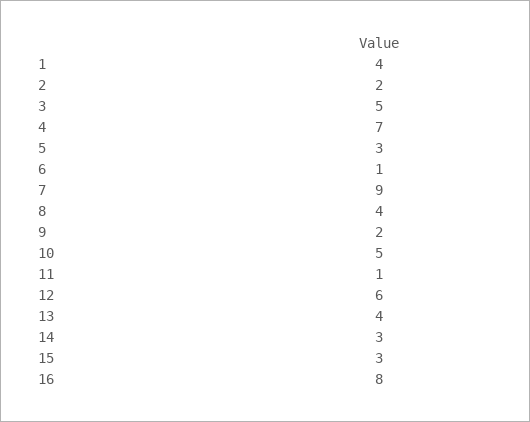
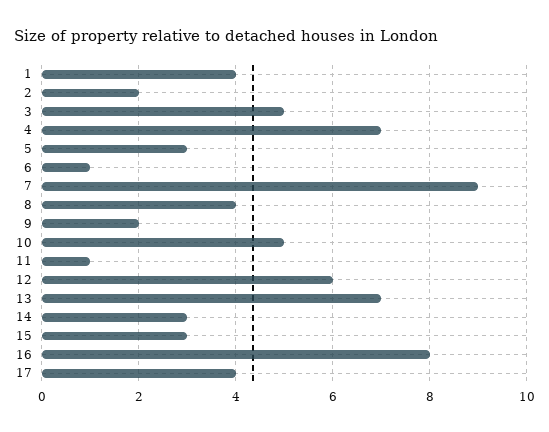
  {
    "1": 4,
    "2": 2,
    "3": 5,
    "4": 7,
    "5": 3,
    "6": 1,
    "7": 9,
    "8": 4,
    "9": 2,
    "10": 5,
    "11": 1,
    "12": 6,
-   "13": 4,
+   "13": 7,
    "14": 3,
    "15": 3,
-   "16": 8
+   "16": 8,
+   "17": 4
  }

